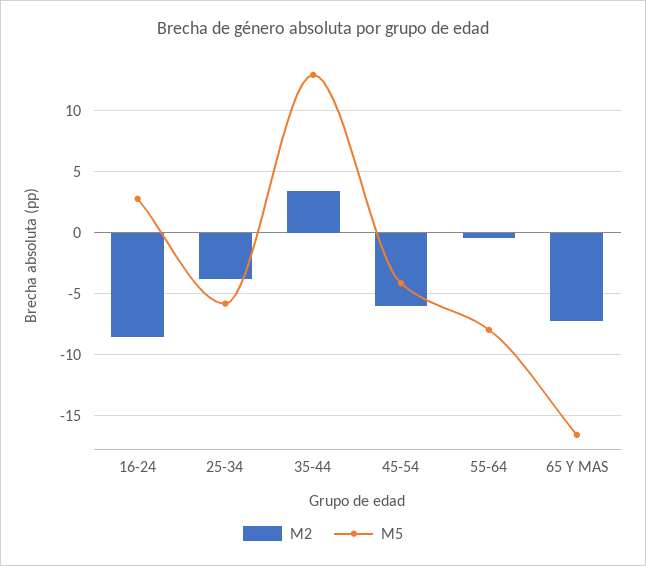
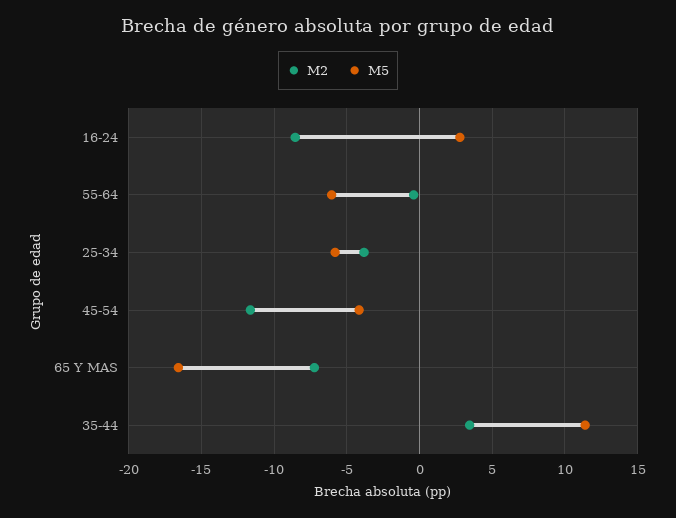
  {
    "M2": {
      "16-24": -8.5,
      "25-34": -4,
      "35-44": 3.5,
-     "45-54": -6,
+     "45-54": -11.5,
      "55-64": -0.5,
      "65 Y MAS": -7
    },
    "M5": {
      "16-24": 3,
      "25-34": -6,
-     "35-44": 13,
+     "35-44": 11.5,
      "45-54": -4,
-     "55-64": -8,
+     "55-64": -6,
      "65 Y MAS": -16.5
    }
  }

